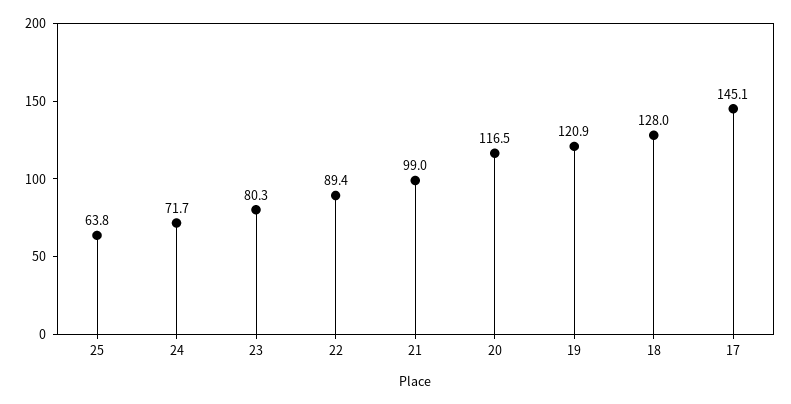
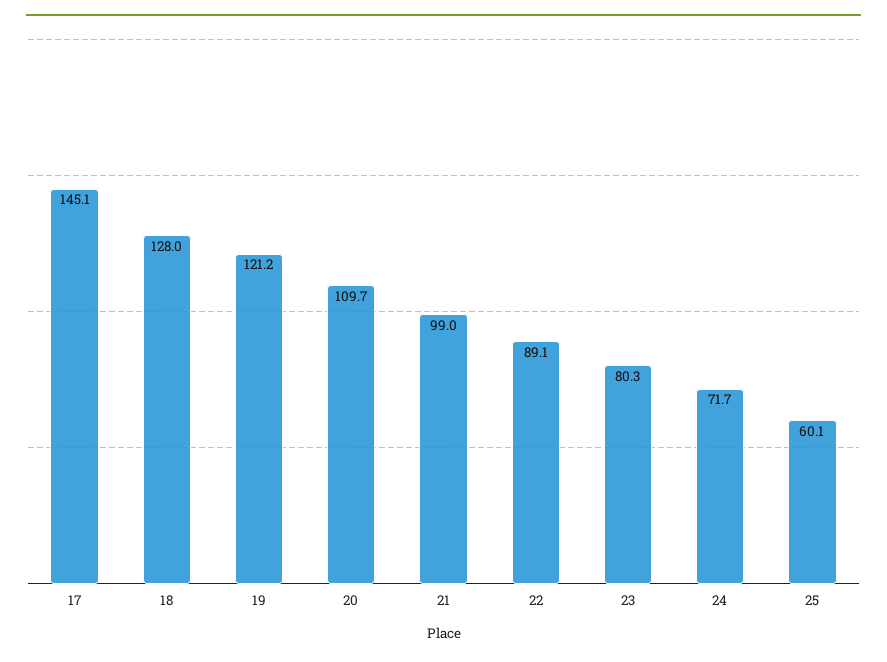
  {
-   "25": 63.8,
+   "25": 60.1,
    "24": 71.7,
    "23": 80.3,
-   "22": 89.4,
+   "22": 89.1,
    "21": 99,
-   "20": 116.5,
+   "20": 109.7,
-   "19": 120.9,
+   "19": 121.2,
    "18": 128,
    "17": 145.1
  }

